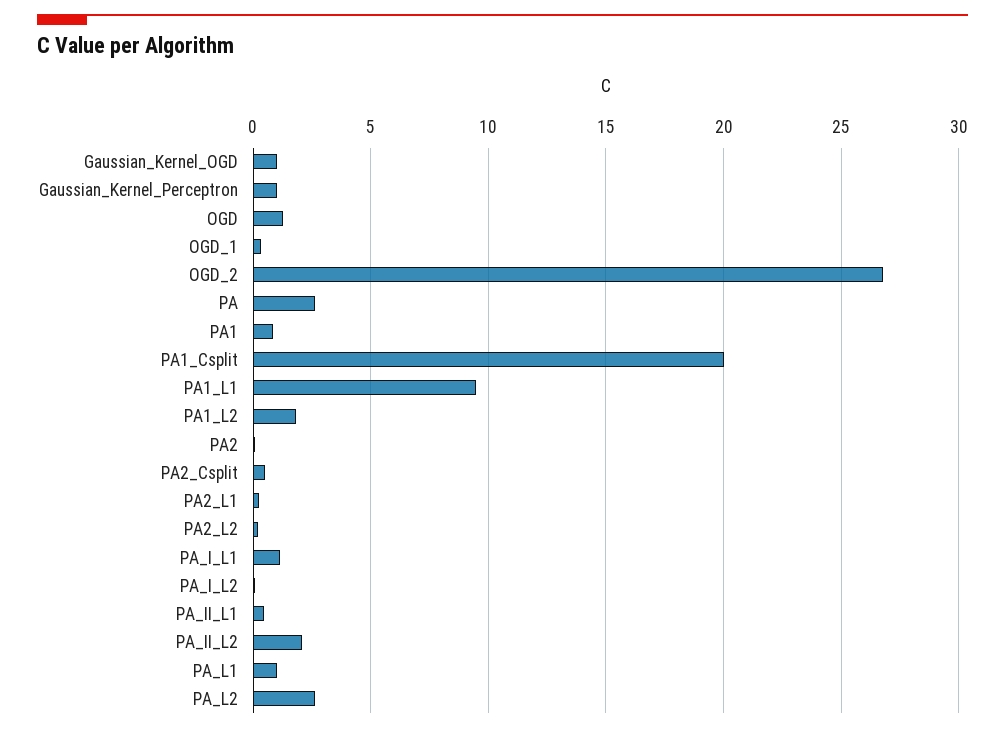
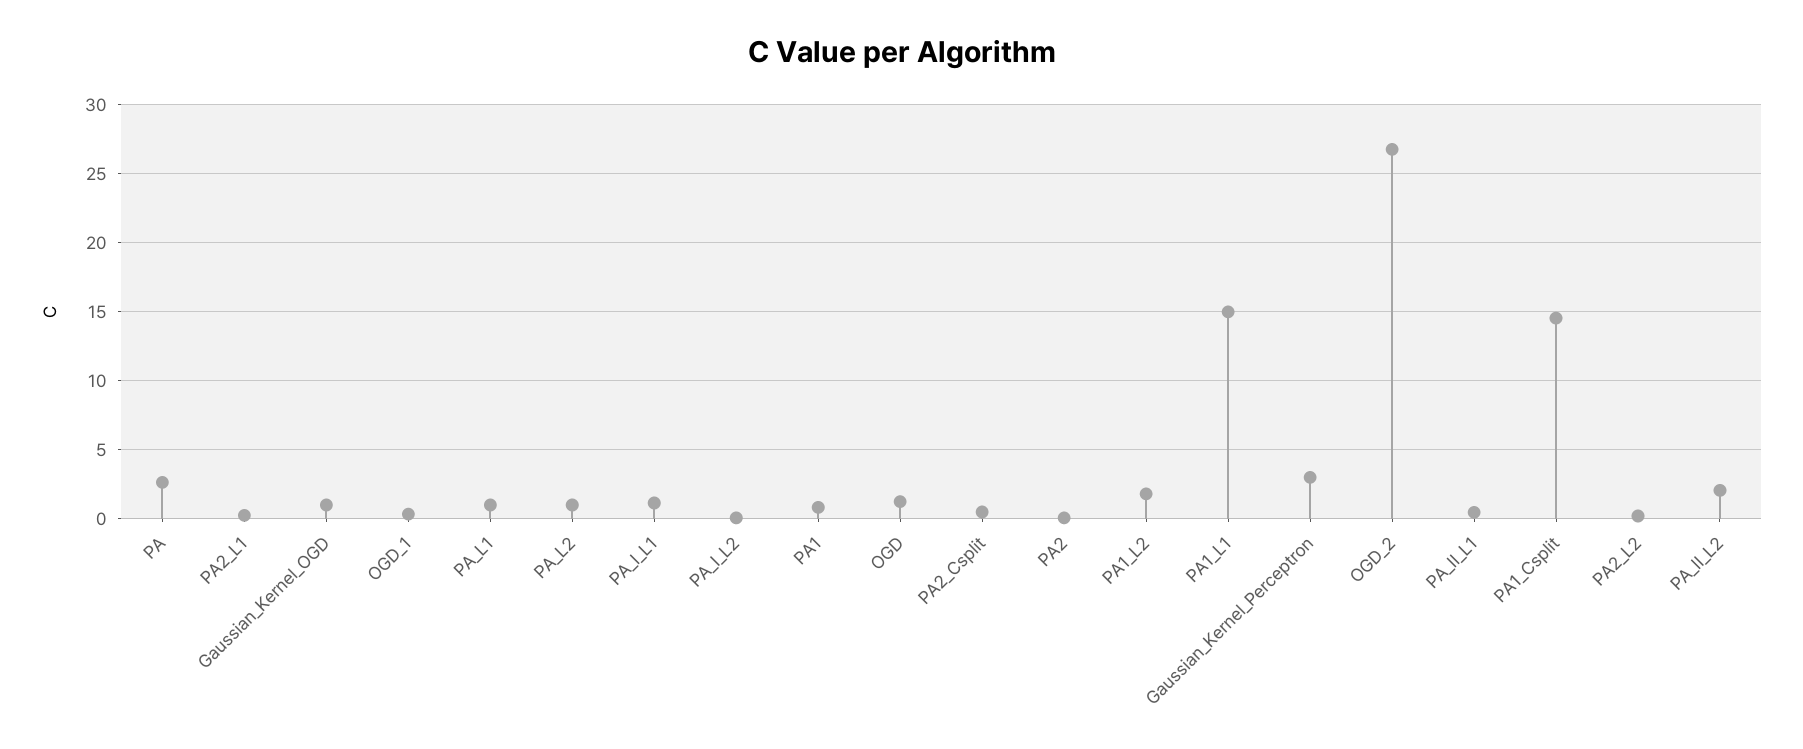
  {
    "Gaussian_Kernel_OGD": 1,
-   "Gaussian_Kernel_Perceptron": 1,
+   "Gaussian_Kernel_Perceptron": 3,
    "OGD": 1,
    "OGD_1": 0.5,
    "OGD_2": 27,
    "PA": 2.5,
    "PA1": 1,
-   "PA1_Csplit": 20,
+   "PA1_Csplit": 14.5,
-   "PA1_L1": 9.5,
+   "PA1_L1": 15,
    "PA1_L2": 2,
    "PA2": 0,
    "PA2_Csplit": 0.5,
    "PA2_L1": 0.5,
    "PA2_L2": 0,
    "PA_I_L1": 1,
    "PA_I_L2": 0,
    "PA_II_L1": 0.5,
    "PA_II_L2": 2,
    "PA_L1": 1,
-   "PA_L2": 2.5
+   "PA_L2": 1
  }

